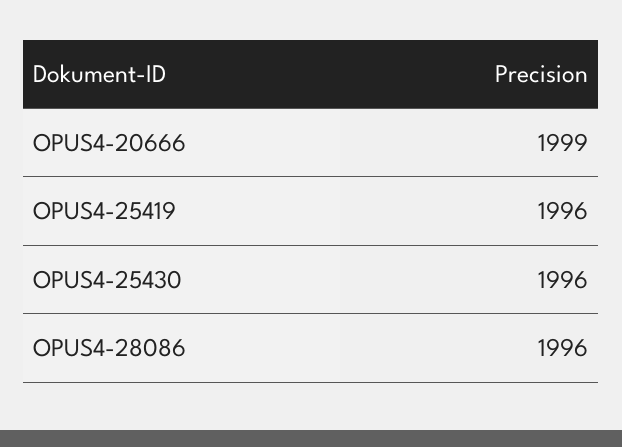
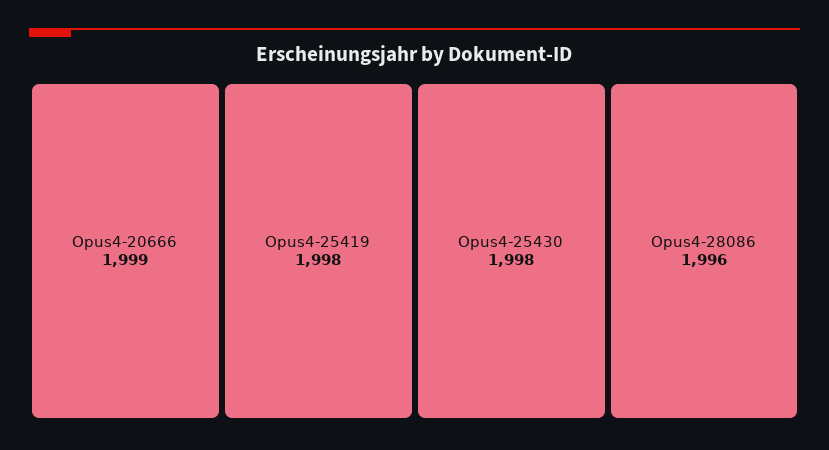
  {
    "OPUS4-20666": 1999,
-   "OPUS4-25419": 1996,
+   "OPUS4-25419": 1998,
-   "OPUS4-25430": 1996,
+   "OPUS4-25430": 1998,
    "OPUS4-28086": 1996
  }

